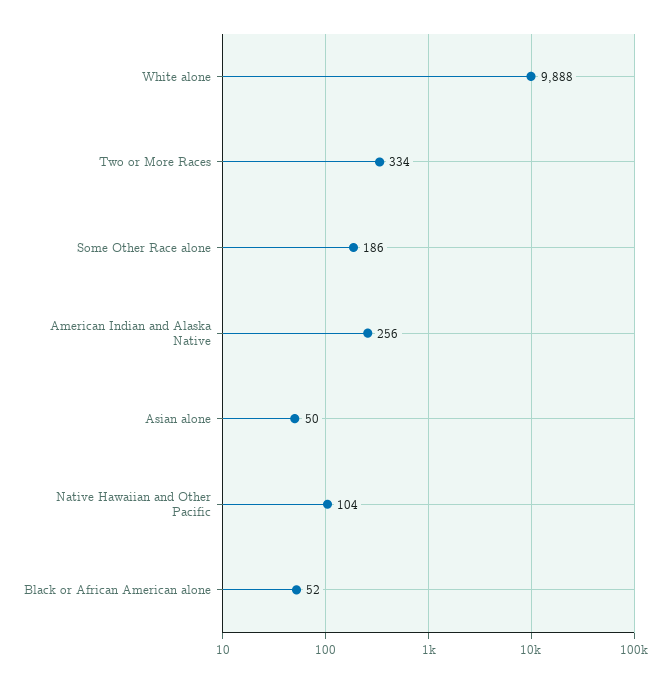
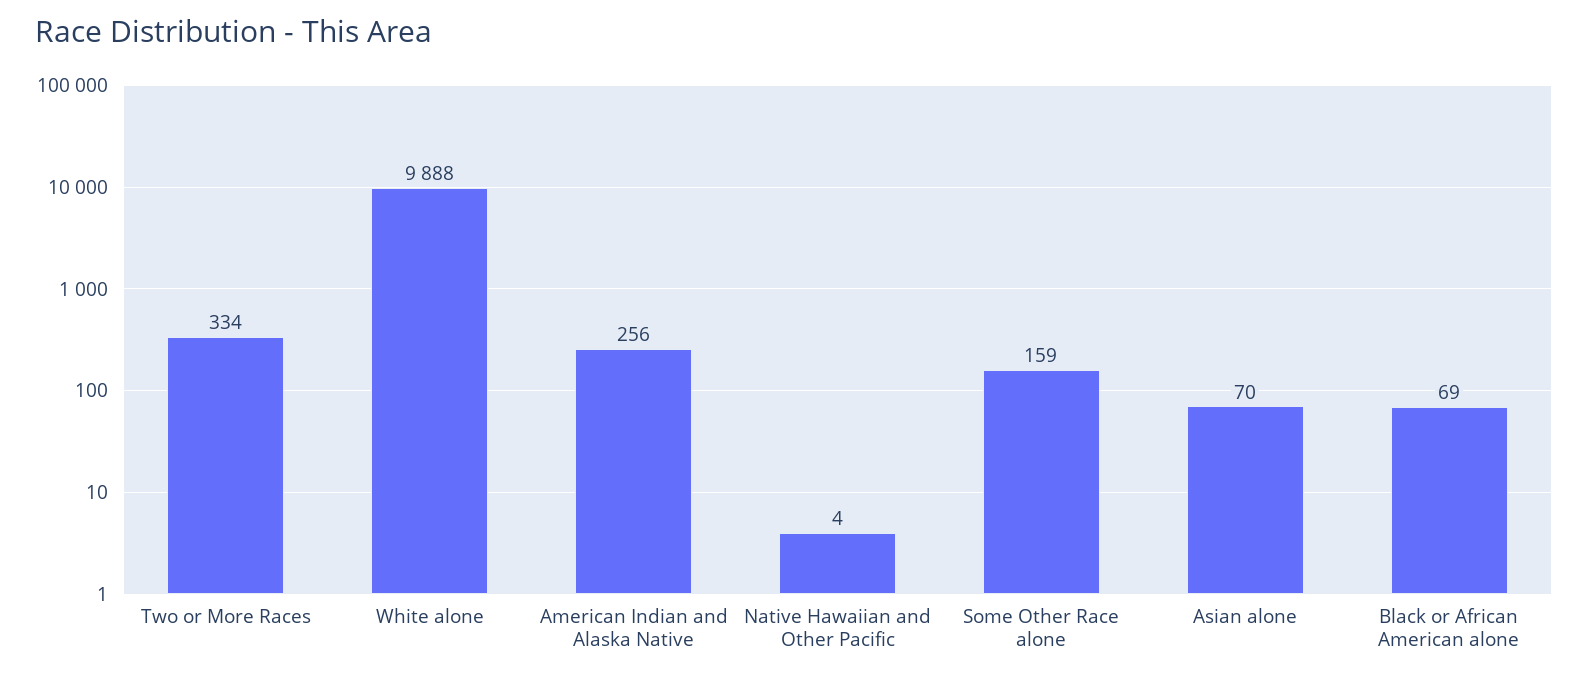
  {
    "White alone": 9888,
    "Two or More Races": 334,
-   "Some Other Race alone": 186,
+   "Some Other Race alone": 159,
    "American Indian and Alaska Native": 256,
-   "Asian alone": 50,
+   "Asian alone": 70,
-   "Native Hawaiian and Other Pacific": 104,
+   "Native Hawaiian and Other Pacific": 4,
-   "Black or African American alone": 52
+   "Black or African American alone": 69
  }

